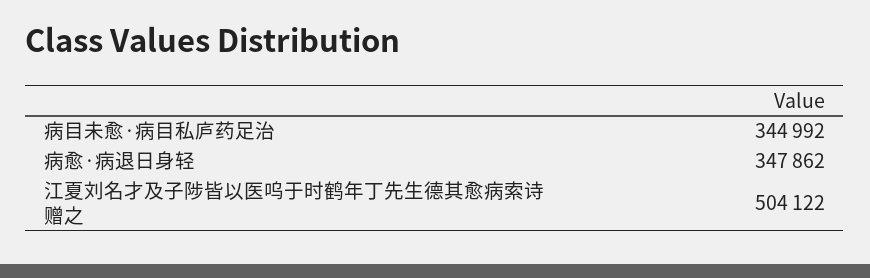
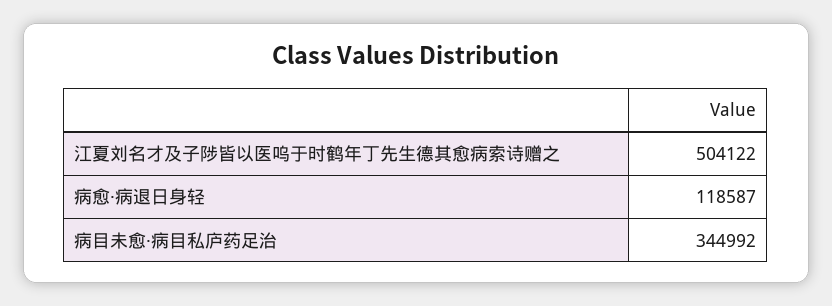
  {
    "病目未愈·病目私庐药足治": 344992,
-   "病愈·病退日身轻": 347862,
+   "病愈·病退日身轻": 118587,
    "江夏刘名才及子陟皆以医呜于时鹤年丁先生德其愈病索诗赠之": 504122
  }

